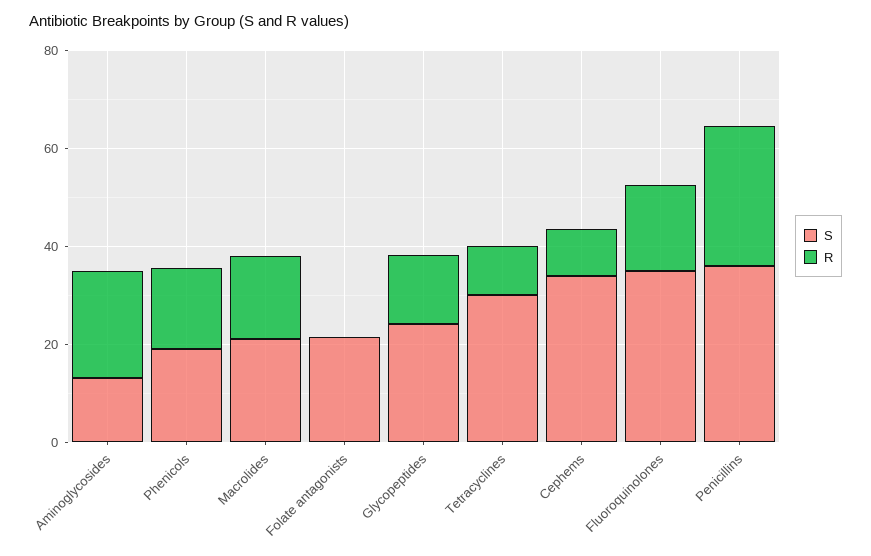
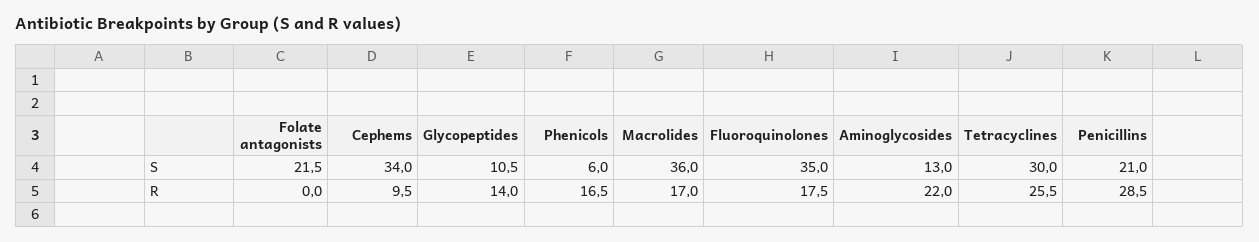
  {
    "S": {
      "Aminoglycosides": 13,
-     "Phenicols": 20,
+     "Phenicols": 6,
-     "Macrolides": 20,
+     "Macrolides": 36,
      "Folate antagonists": 21.5,
-     "Glycopeptides": 25,
+     "Glycopeptides": 10.5,
      "Tetracyclines": 30,
      "Cephems": 34,
      "Fluoroquinolones": 35,
-     "Penicillins": 35
+     "Penicillins": 21
    },
    "R": {
      "Aminoglycosides": 22,
      "Phenicols": 16.5,
      "Macrolides": 17,
      "Folate antagonists": 0,
      "Glycopeptides": 14,
-     "Tetracyclines": 10,
+     "Tetracyclines": 25.5,
      "Cephems": 9.5,
      "Fluoroquinolones": 17.5,
      "Penicillins": 28.5
    }
  }

